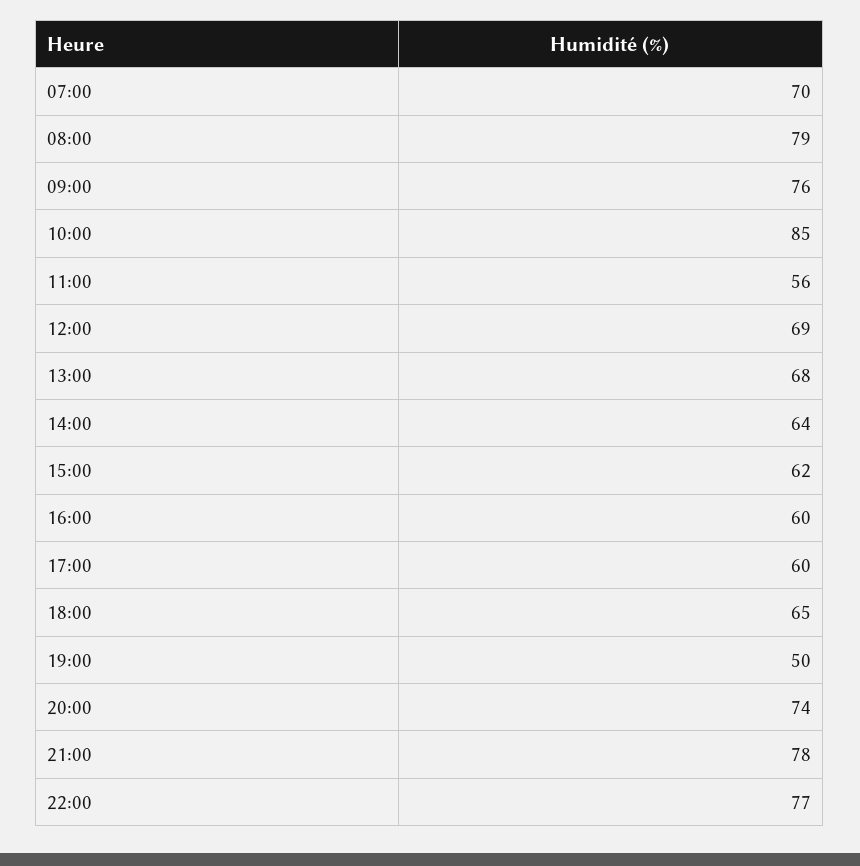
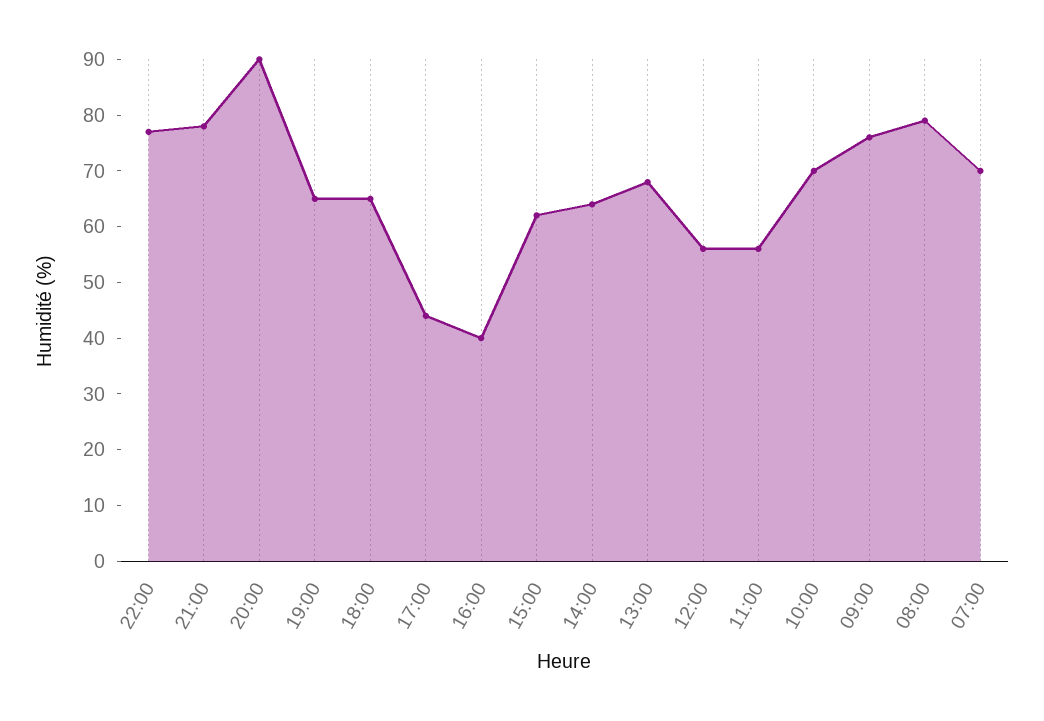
  {
    "07:00": 70,
    "08:00": 79,
    "09:00": 76,
-   "10:00": 85,
+   "10:00": 70,
    "11:00": 56,
-   "12:00": 69,
+   "12:00": 55,
    "13:00": 68,
    "14:00": 64,
    "15:00": 62,
-   "16:00": 60,
+   "16:00": 40,
-   "17:00": 60,
+   "17:00": 45,
    "18:00": 65,
-   "19:00": 50,
+   "19:00": 65,
-   "20:00": 74,
+   "20:00": 90,
    "21:00": 78,
    "22:00": 77
  }

